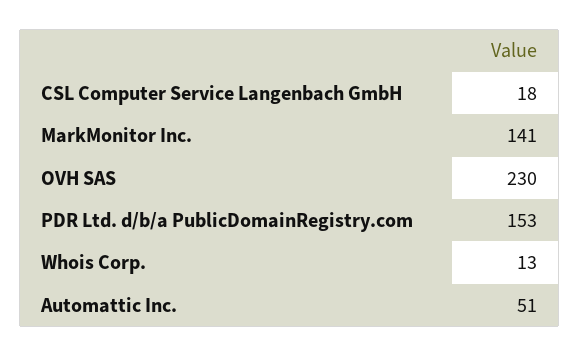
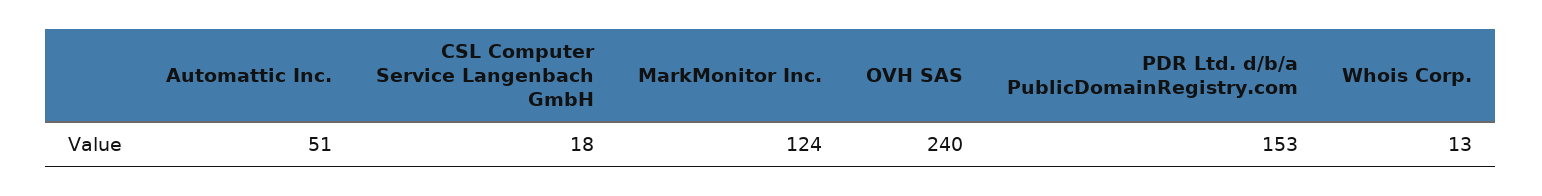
  {
    "CSL Computer Service Langenbach GmbH": 18,
-   "MarkMonitor Inc.": 141,
+   "MarkMonitor Inc.": 124,
-   "OVH SAS": 230,
+   "OVH SAS": 240,
    "PDR Ltd. d/b/a PublicDomainRegistry.com": 153,
    "Whois Corp.": 13,
    "Automattic Inc.": 51
  }

